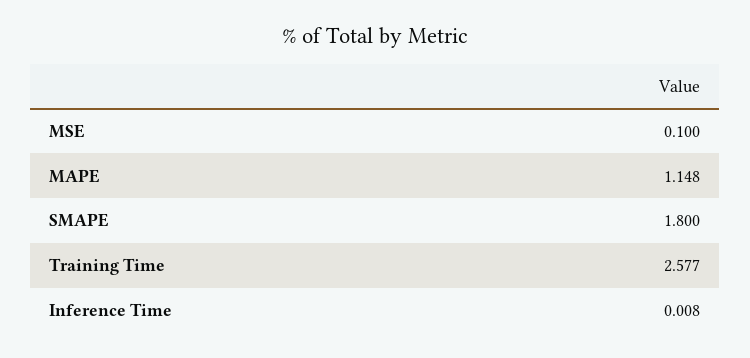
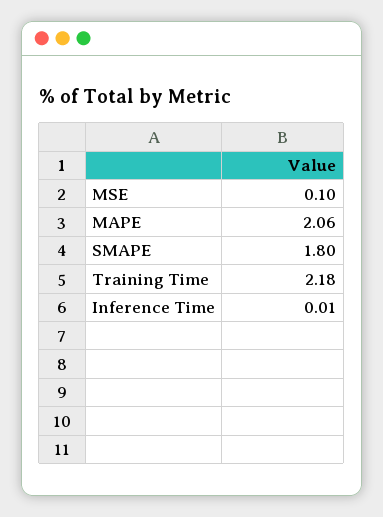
  {
    "MSE": 0.1,
-   "MAPE": 1.148,
+   "MAPE": 2.06,
    "SMAPE": 1.8,
-   "Training Time": 2.577,
+   "Training Time": 2.18,
    "Inference Time": 0.008
  }

